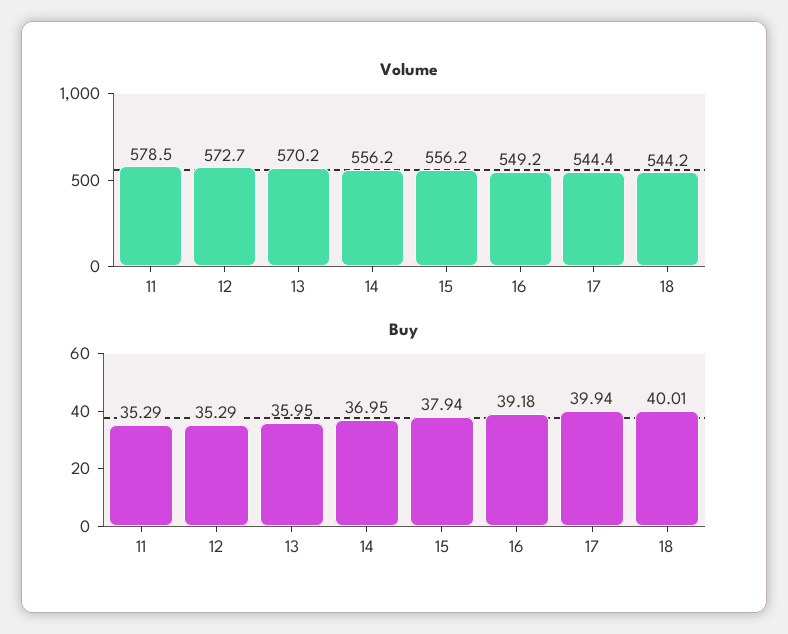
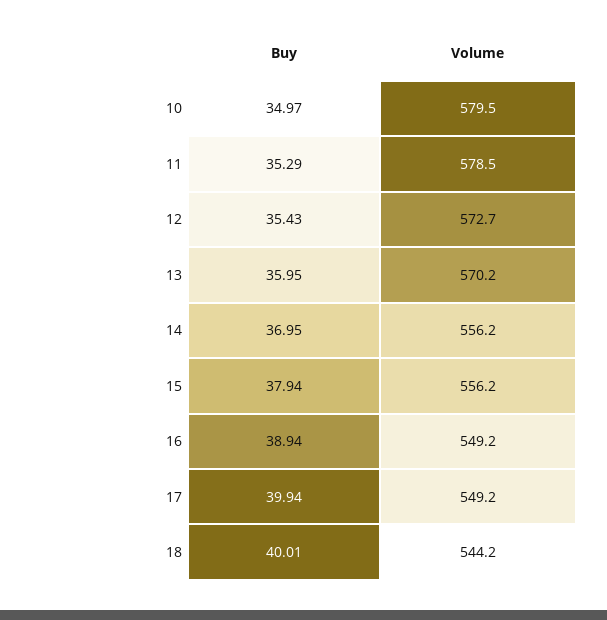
  {
    "Volume": {
      "11": 578.5,
      "12": 572.7,
      "13": 570.2,
      "14": 556.2,
      "15": 556.2,
      "16": 549.2,
-     "17": 544.4,
+     "17": 549.2,
-     "18": 544.2
+     "18": 544.2,
+     "10": 579.5
    },
    "Buy": {
      "11": 35.29,
-     "12": 35.29,
+     "12": 35.43,
      "13": 35.95,
      "14": 36.95,
      "15": 37.94,
-     "16": 39.18,
+     "16": 38.94,
      "17": 39.94,
-     "18": 40.01
+     "18": 40.01,
+     "10": 34.97
    }
  }

